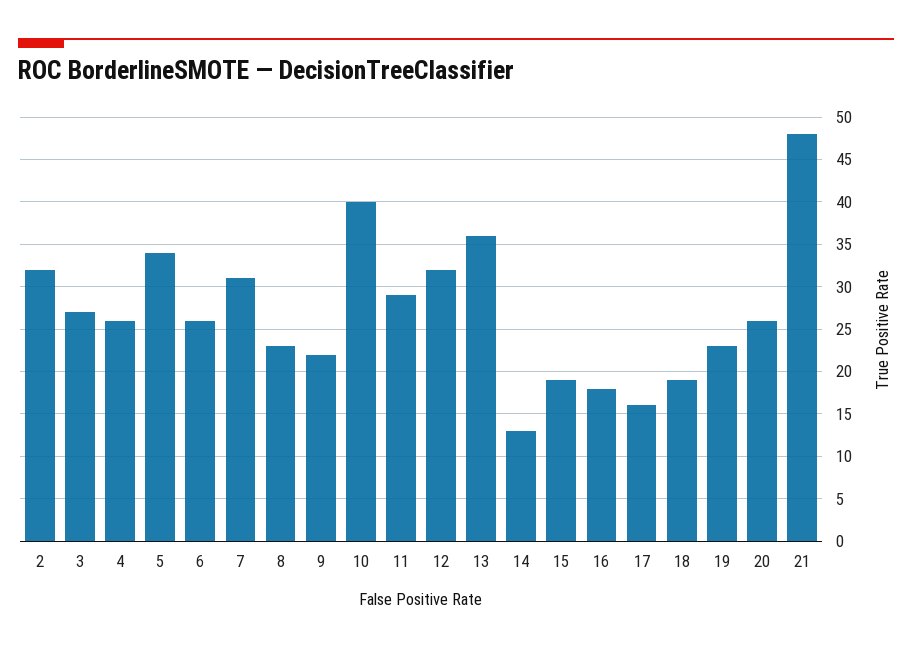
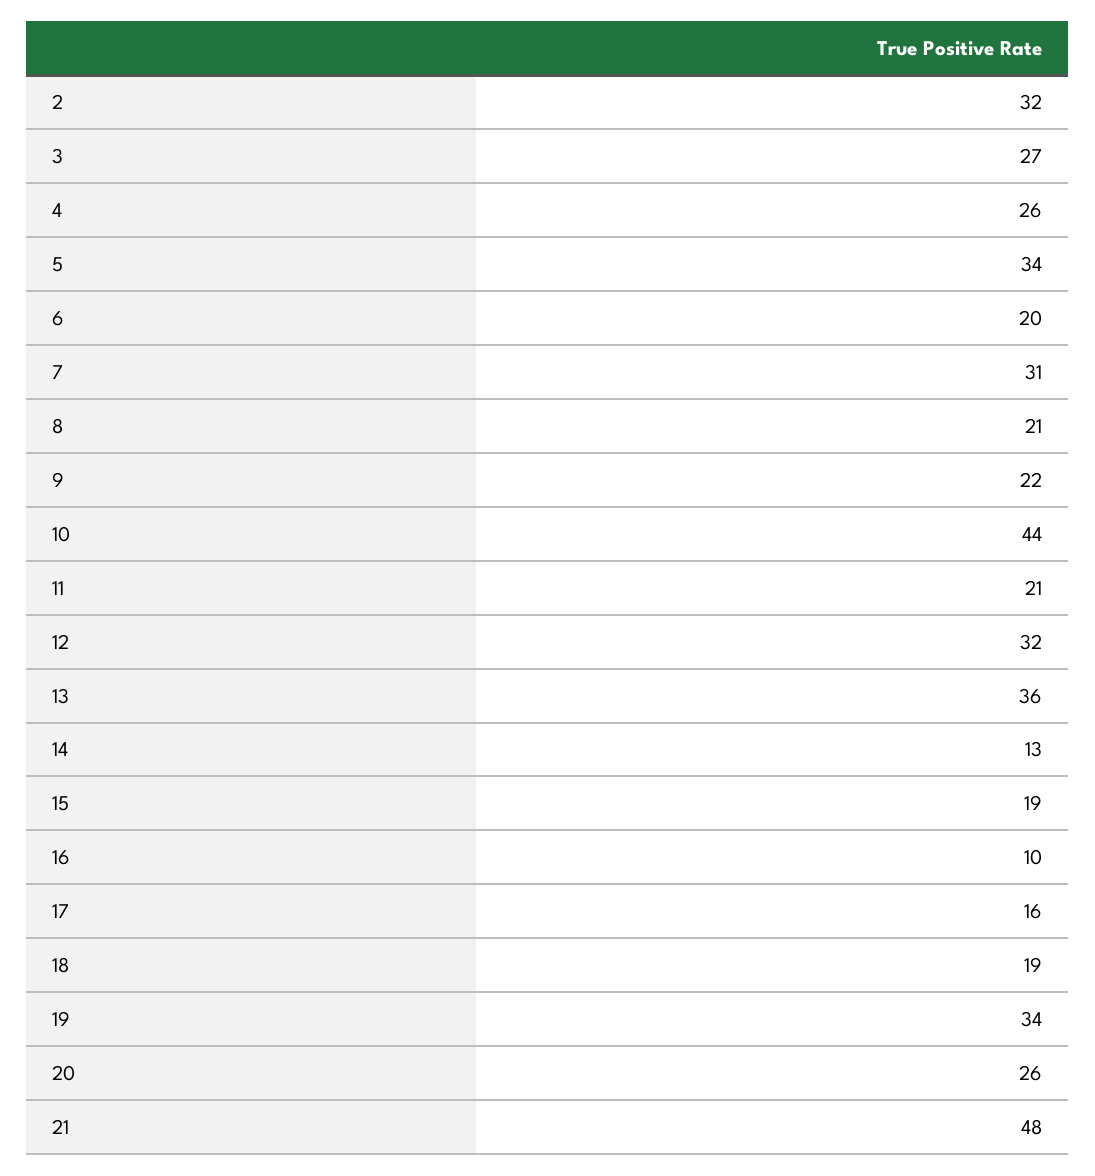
  {
    "2": 32,
    "3": 27,
    "4": 26,
    "5": 34,
-   "6": 26,
+   "6": 20,
    "7": 31,
-   "8": 23,
+   "8": 21,
    "9": 22,
-   "10": 40,
+   "10": 44,
-   "11": 29,
+   "11": 21,
    "12": 32,
    "13": 36,
    "14": 13,
    "15": 19,
-   "16": 18,
+   "16": 10,
    "17": 16,
    "18": 19,
-   "19": 23,
+   "19": 34,
    "20": 26,
    "21": 48
  }

